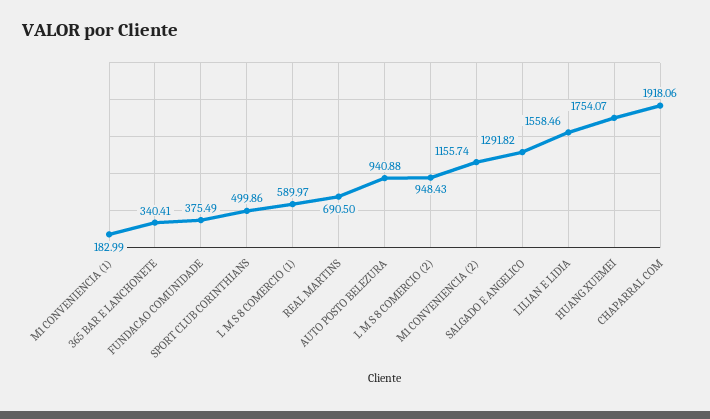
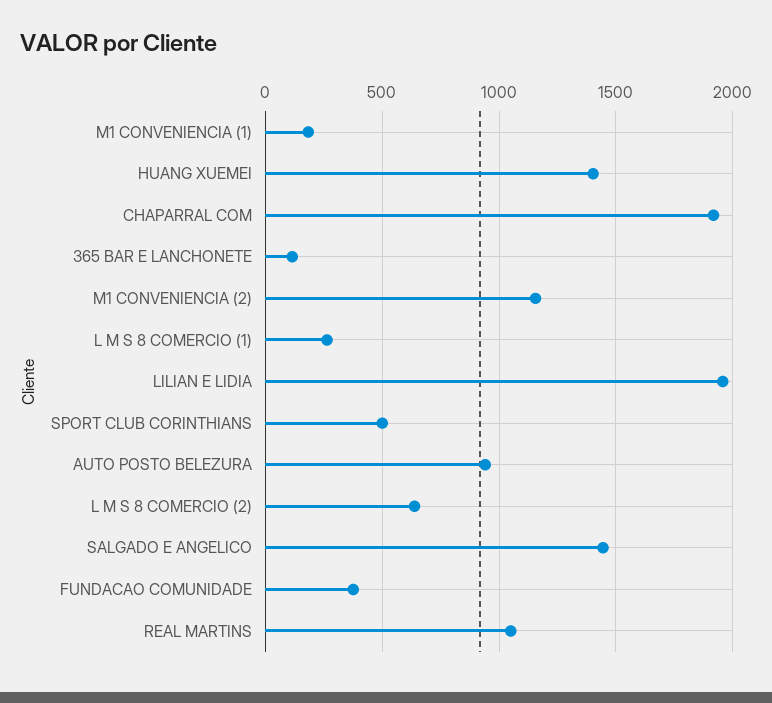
  {
    "M1 CONVENIENCIA (1)": 182.99,
-   "365 BAR E LANCHONETE": 340.41,
+   "365 BAR E LANCHONETE": 100,
    "FUNDACAO COMUNIDADE": 375.49,
    "SPORT CLUB CORINTHIANS": 499.86,
-   "L M S 8 COMERCIO (1)": 589.97,
+   "L M S 8 COMERCIO (1)": 250,
-   "REAL MARTINS": 690.5,
+   "REAL MARTINS": 1050,
    "AUTO POSTO BELEZURA": 940.88,
-   "L M S 8 COMERCIO (2)": 948.43,
+   "L M S 8 COMERCIO (2)": 650,
    "M1 CONVENIENCIA (2)": 1155.74,
-   "SALGADO E ANGELICO": 1291.82,
+   "SALGADO E ANGELICO": 1450,
-   "LILIAN E LIDIA": 1558.46,
+   "LILIAN E LIDIA": 1950,
-   "HUANG XUEMEI": 1754.07,
+   "HUANG XUEMEI": 1400,
    "CHAPARRAL COM": 1918.06
  }

